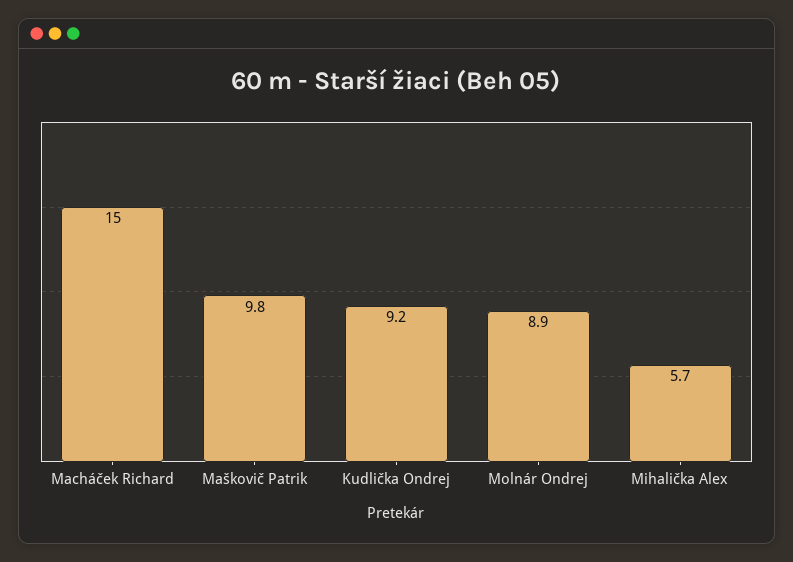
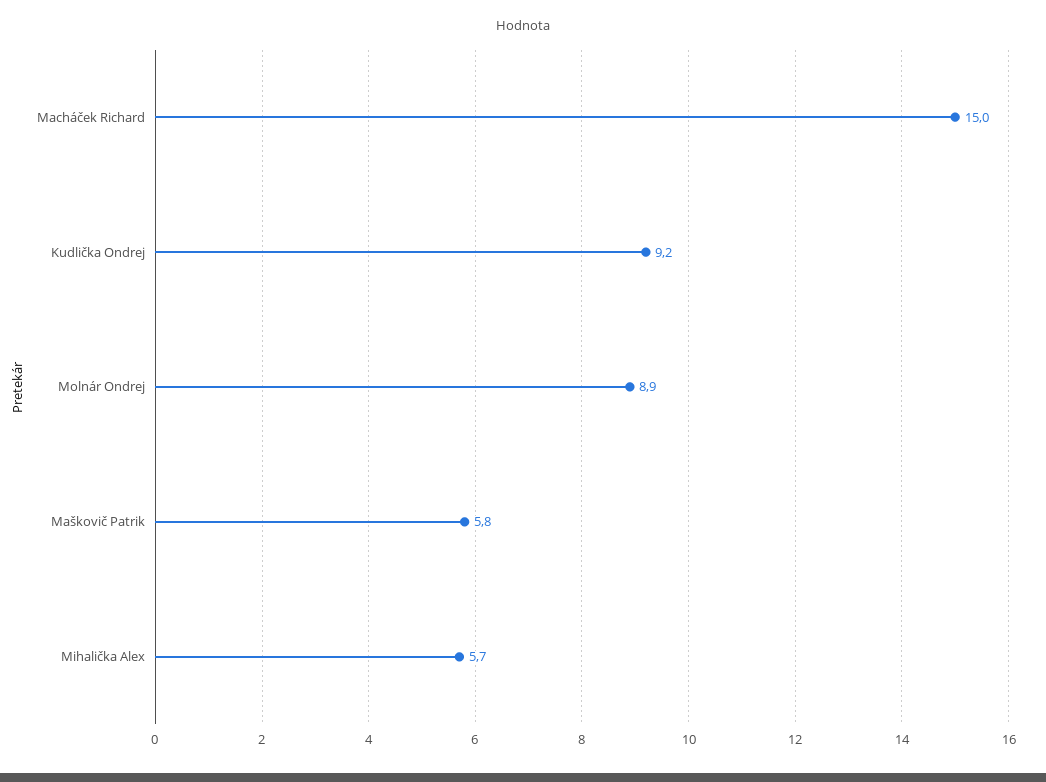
  {
    "Macháček Richard": 15,
-   "Maškovič Patrik": 9.8,
+   "Maškovič Patrik": 5.8,
    "Kudlička Ondrej": 9.2,
    "Molnár Ondrej": 8.9,
    "Mihalička Alex": 5.7
  }

